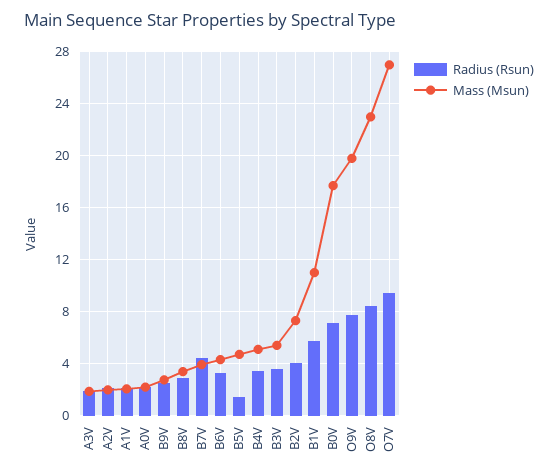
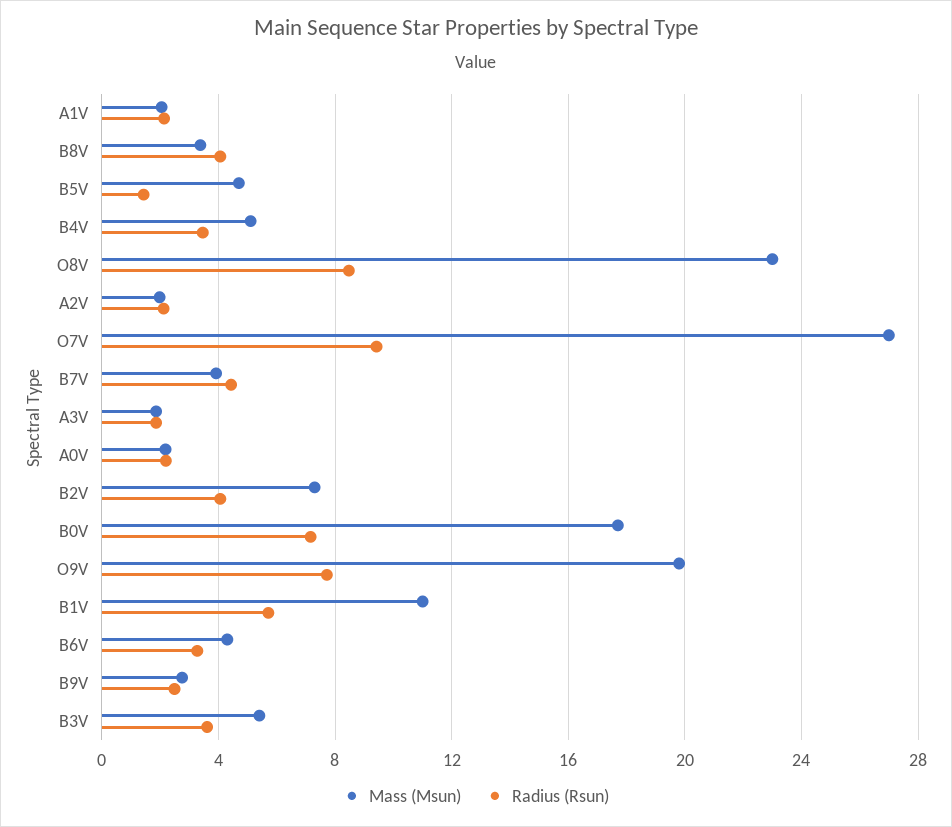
  {
    "Radius (Rsun)": {
      "A3V": 2,
      "A2V": 2,
      "A1V": 2,
      "A0V": 2,
      "B9V": 2.5,
-     "B8V": 3,
+     "B8V": 4,
      "B7V": 4.5,
      "B6V": 3.5,
      "B5V": 1.5,
      "B4V": 3.5,
      "B3V": 3.5,
      "B2V": 4,
      "B1V": 5.5,
      "B0V": 7,
      "O9V": 7.5,
      "O8V": 8.5,
      "O7V": 9.5
    },
    "Mass (Msun)": {
      "A3V": 2,
      "A2V": 2,
      "A1V": 2,
      "A0V": 2,
      "B9V": 3,
      "B8V": 3.5,
      "B7V": 4,
      "B6V": 4.5,
      "B5V": 4.5,
      "B4V": 5,
      "B3V": 5.5,
      "B2V": 7.5,
      "B1V": 11,
      "B0V": 17.5,
      "O9V": 20,
      "O8V": 23,
      "O7V": 27
    }
  }

